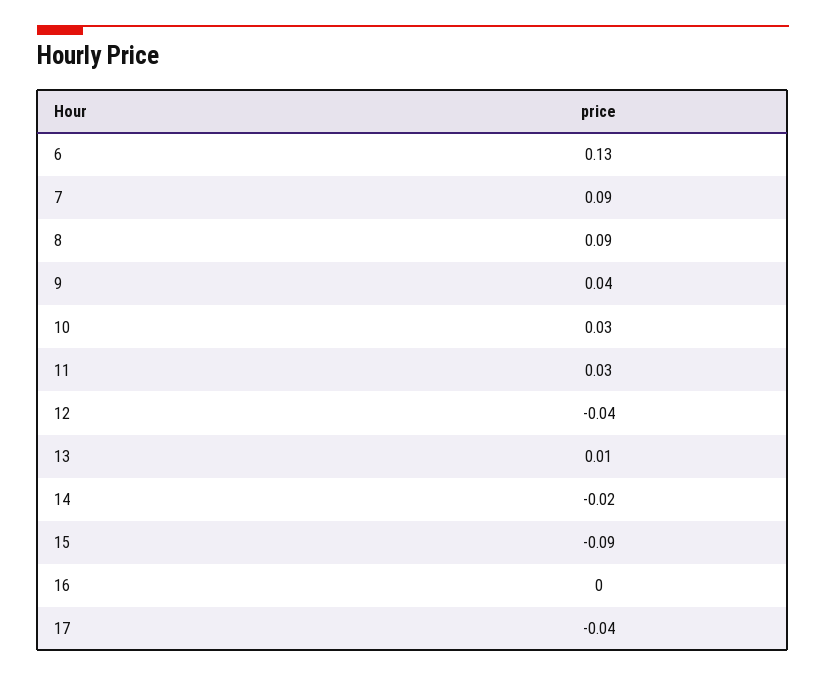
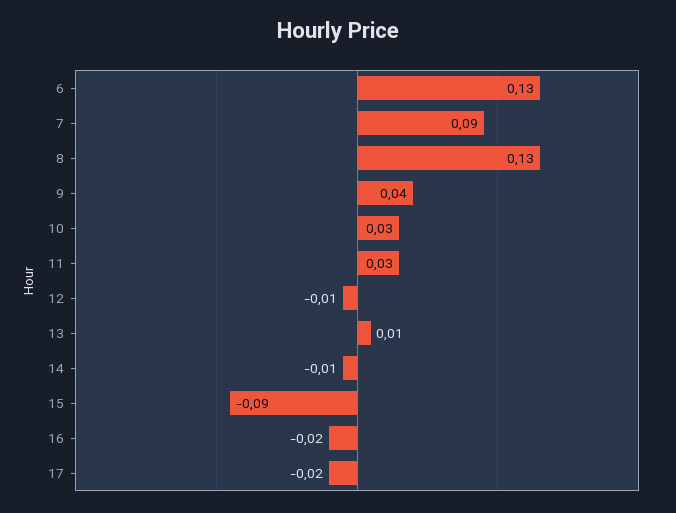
  {
    "6": 0.13,
    "7": 0.09,
-   "8": 0.09,
+   "8": 0.13,
    "9": 0.04,
    "10": 0.03,
    "11": 0.03,
-   "12": -0.04,
+   "12": -0.01,
    "13": 0.01,
-   "14": -0.02,
+   "14": -0.01,
    "15": -0.09,
-   "16": 0,
+   "16": -0.02,
-   "17": -0.04
+   "17": -0.02
  }

